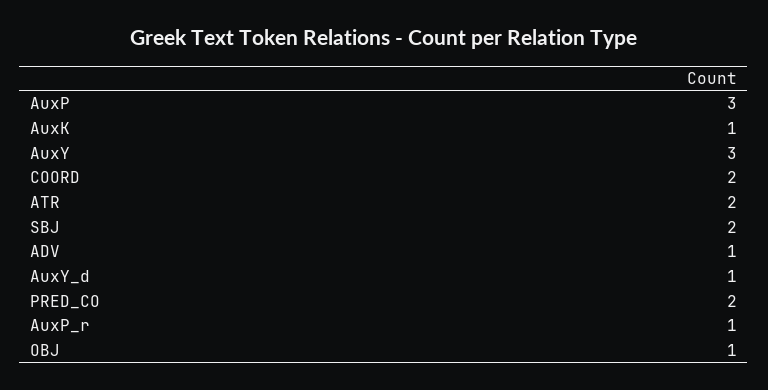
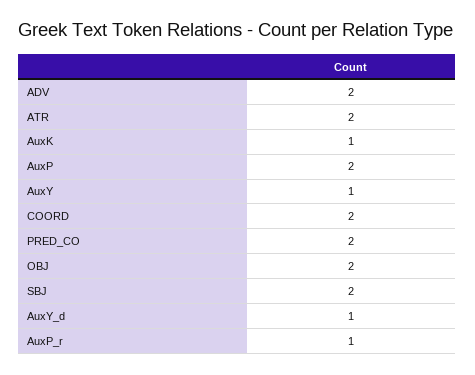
  {
-   "AuxP": 3,
+   "AuxP": 2,
    "AuxK": 1,
-   "AuxY": 3,
+   "AuxY": 1,
    "COORD": 2,
    "ATR": 2,
    "SBJ": 2,
-   "ADV": 1,
+   "ADV": 2,
    "AuxY_d": 1,
    "PRED_CO": 2,
    "AuxP_r": 1,
-   "OBJ": 1
+   "OBJ": 2
  }

